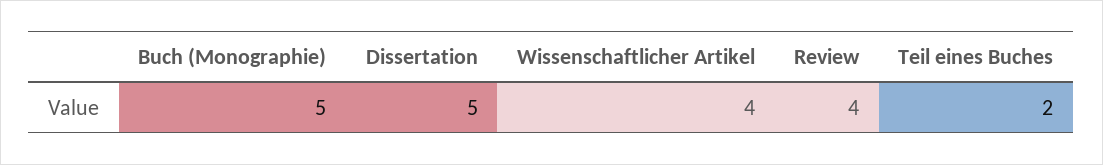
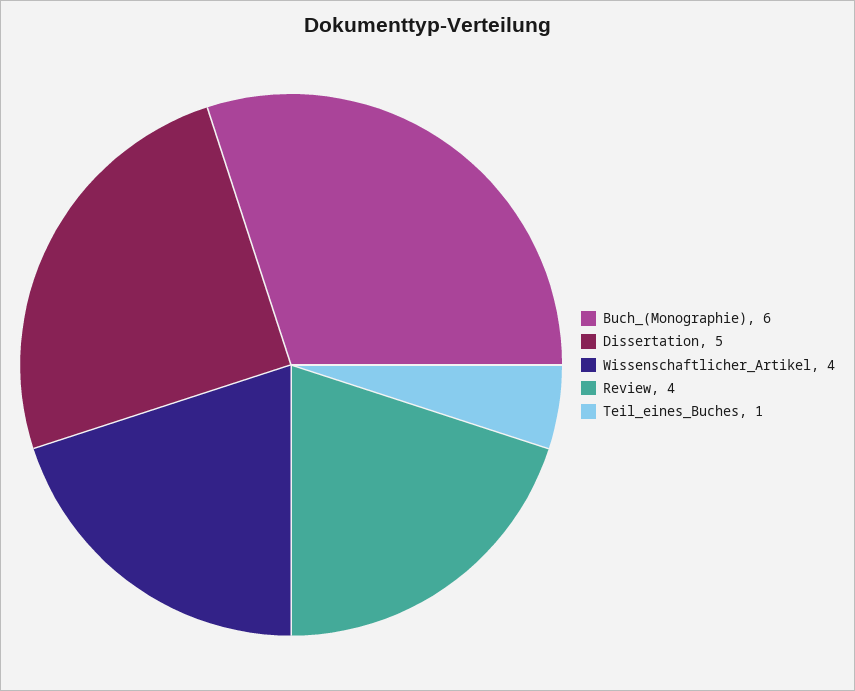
  {
-   "Buch (Monographie)": 5,
+   "Buch (Monographie)": 6,
    "Dissertation": 5,
    "Wissenschaftlicher Artikel": 4,
    "Review": 4,
-   "Teil eines Buches": 2
+   "Teil eines Buches": 1
  }

